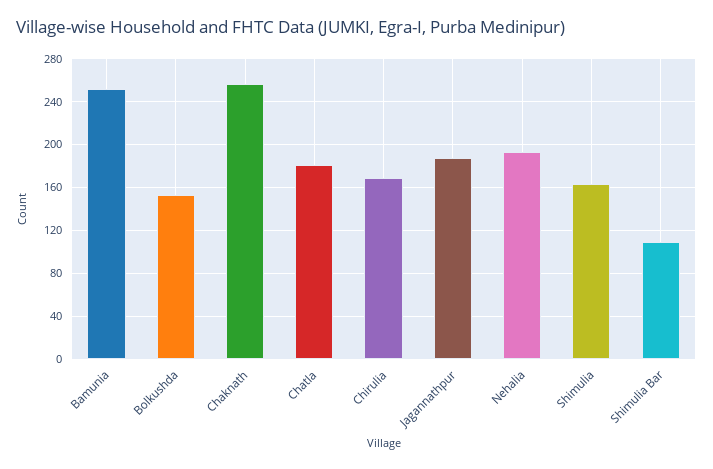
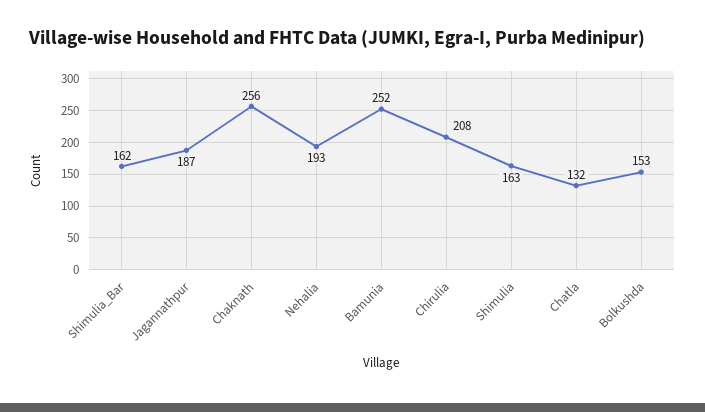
  {
    "Bamunia": 252,
    "Bolkushda": 153,
    "Chaknath": 256,
-   "Chatla": 180,
+   "Chatla": 132,
-   "Chirulia": 170,
+   "Chirulia": 208,
    "Jagannathpur": 187,
    "Nehalia": 193,
    "Shimulia": 163,
-   "Shimulia Bar": 110
+   "Shimulia Bar": 162
  }

